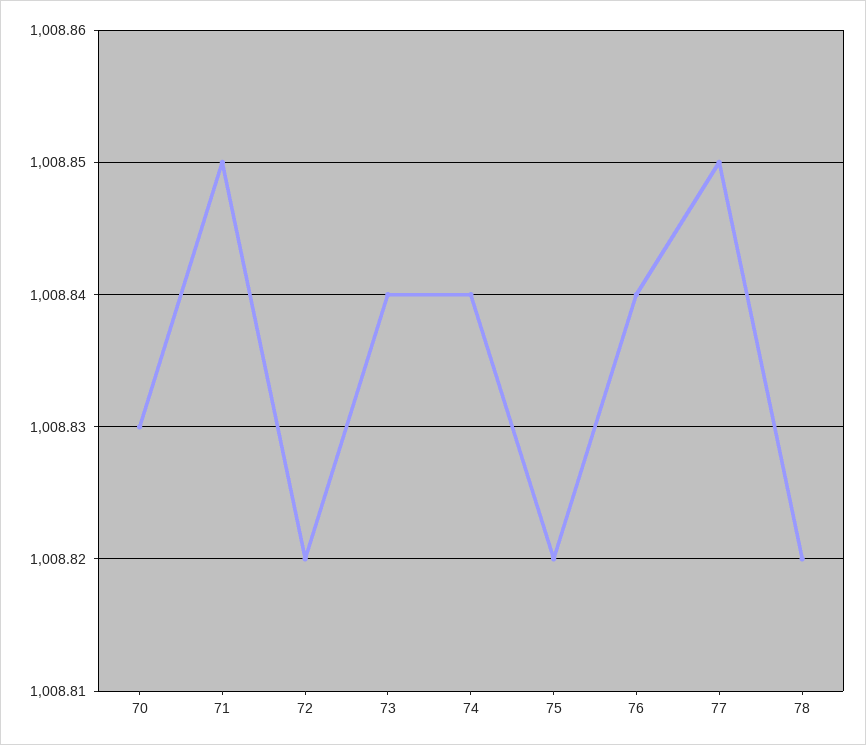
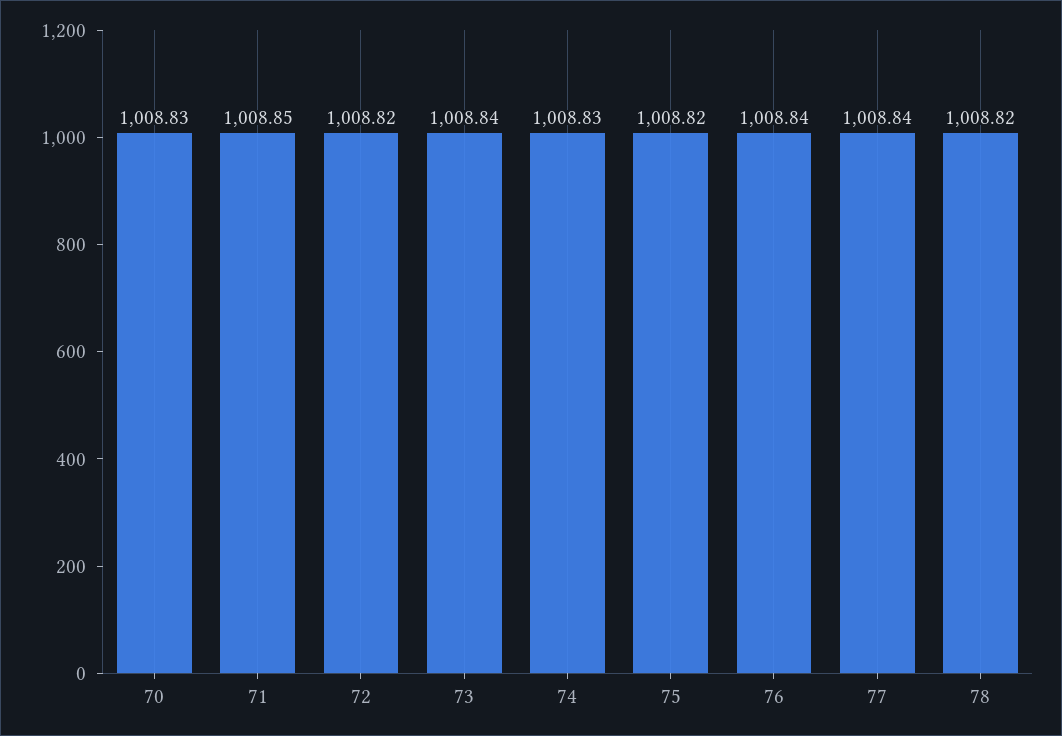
  {
    "70": 1008.83,
    "71": 1008.85,
    "72": 1008.82,
    "73": 1008.84,
-   "74": 1008.84,
+   "74": 1008.83,
    "75": 1008.82,
    "76": 1008.84,
-   "77": 1008.85,
+   "77": 1008.84,
    "78": 1008.82
  }

